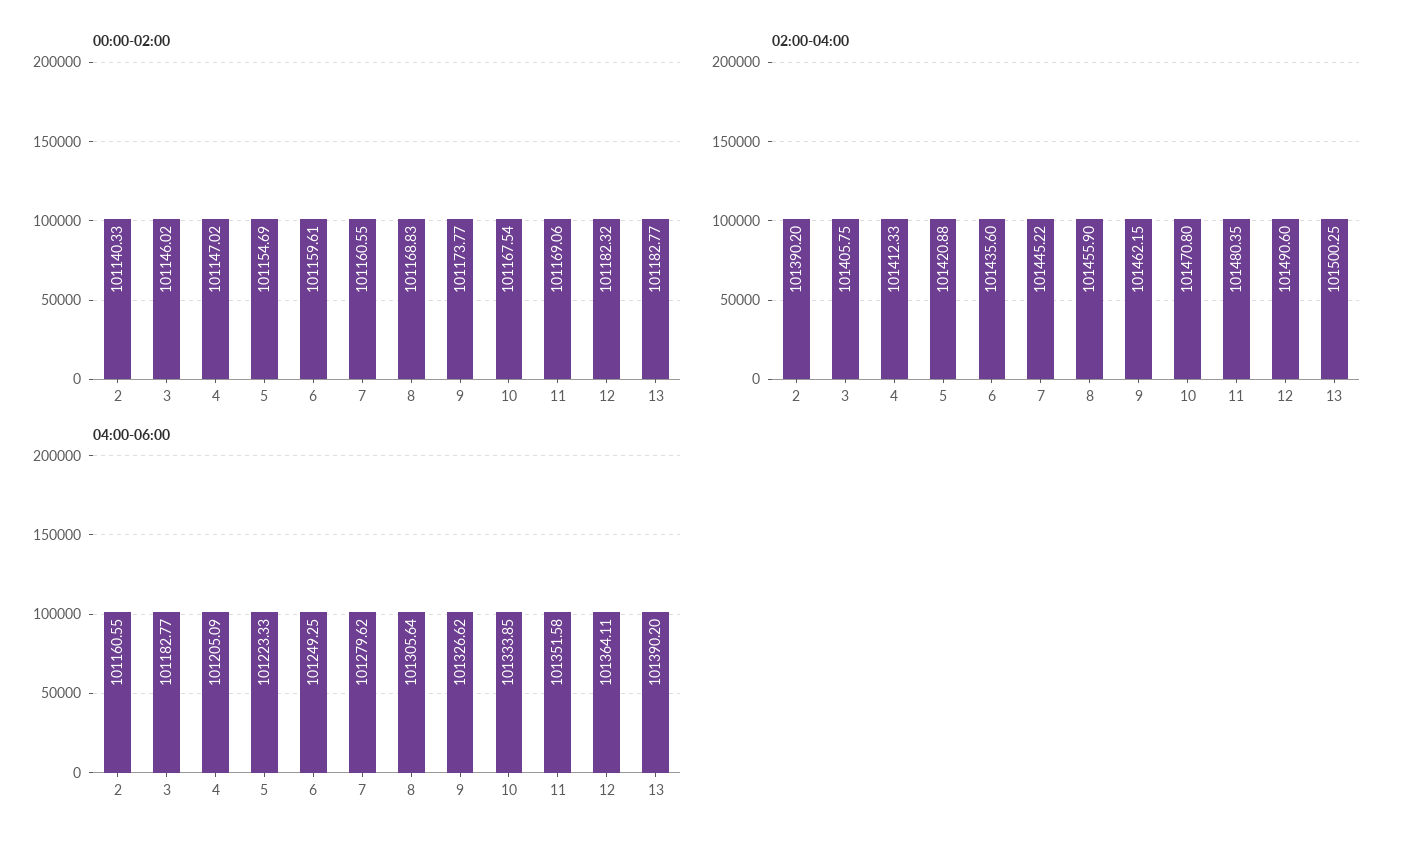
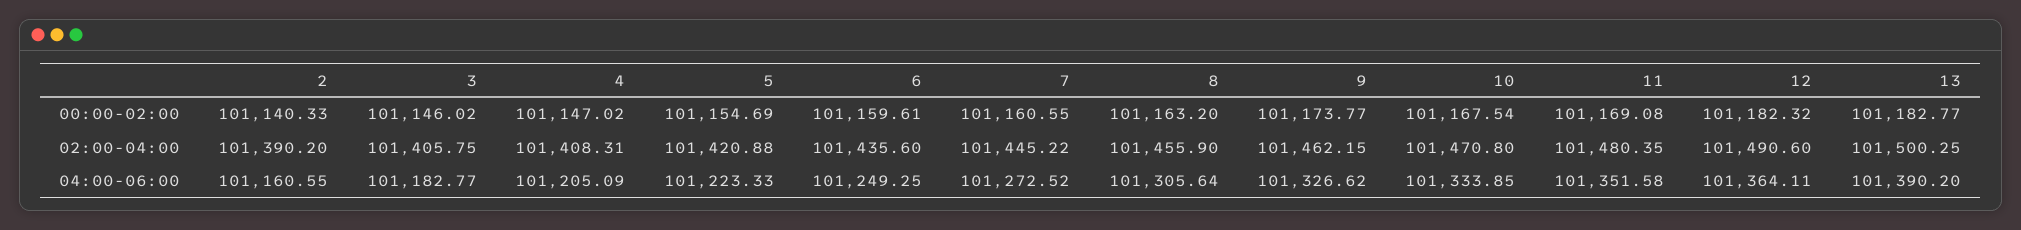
  {
    "00:00-02:00": {
      "2": 101140.33,
      "3": 101146.02,
      "4": 101147.02,
      "5": 101154.69,
      "6": 101159.61,
      "7": 101160.55,
-     "8": 101168.83,
+     "8": 101163.2,
      "9": 101173.77,
      "10": 101167.54,
-     "11": 101169.06,
+     "11": 101169.08,
      "12": 101182.32,
      "13": 101182.77
    },
    "02:00-04:00": {
      "2": 101390.2,
      "3": 101405.75,
-     "4": 101412.33,
+     "4": 101408.31,
      "5": 101420.88,
      "6": 101435.6,
      "7": 101445.22,
      "8": 101455.9,
      "9": 101462.15,
      "10": 101470.8,
      "11": 101480.35,
      "12": 101490.6,
      "13": 101500.25
    },
    "04:00-06:00": {
      "2": 101160.55,
      "3": 101182.77,
      "4": 101205.09,
      "5": 101223.33,
      "6": 101249.25,
-     "7": 101279.62,
+     "7": 101272.52,
      "8": 101305.64,
      "9": 101326.62,
      "10": 101333.85,
      "11": 101351.58,
      "12": 101364.11,
      "13": 101390.2
    }
  }

